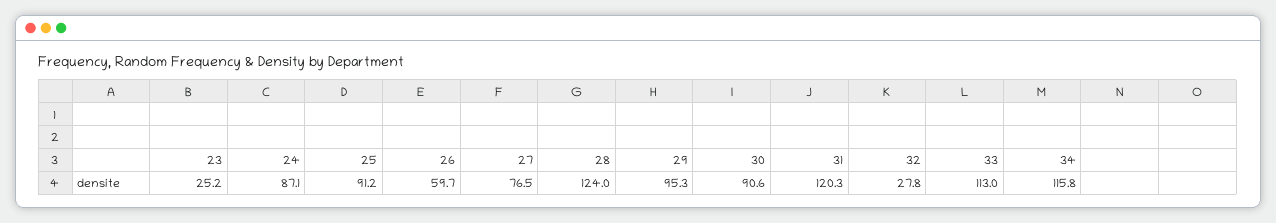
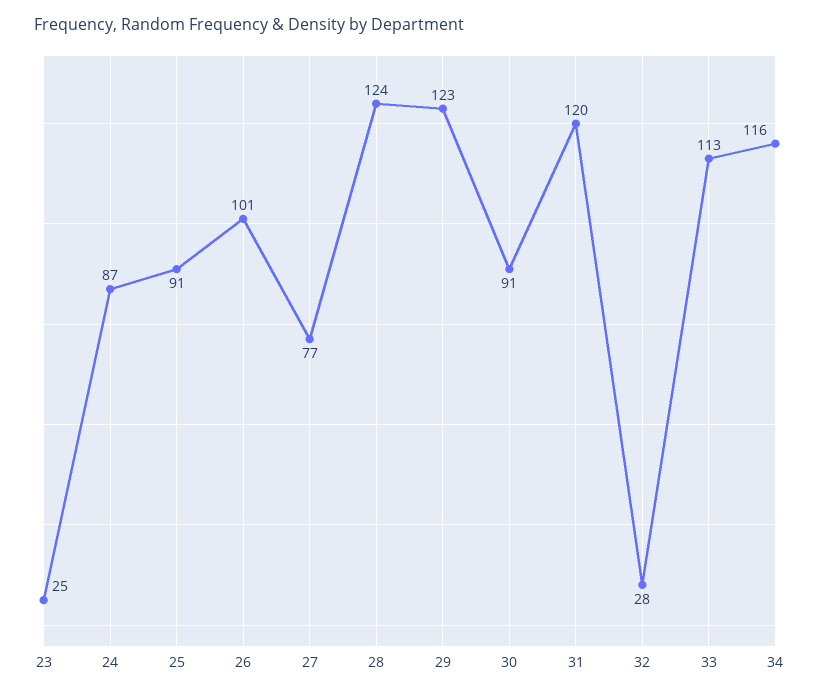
  {
    "23": 25.2,
    "24": 87.1,
    "25": 91.2,
-   "26": 59.7,
+   "26": 101,
    "27": 76.5,
    "28": 124,
-   "29": 95.3,
+   "29": 123,
    "30": 90.6,
    "31": 120.3,
    "32": 27.8,
    "33": 113,
    "34": 115.8
  }

